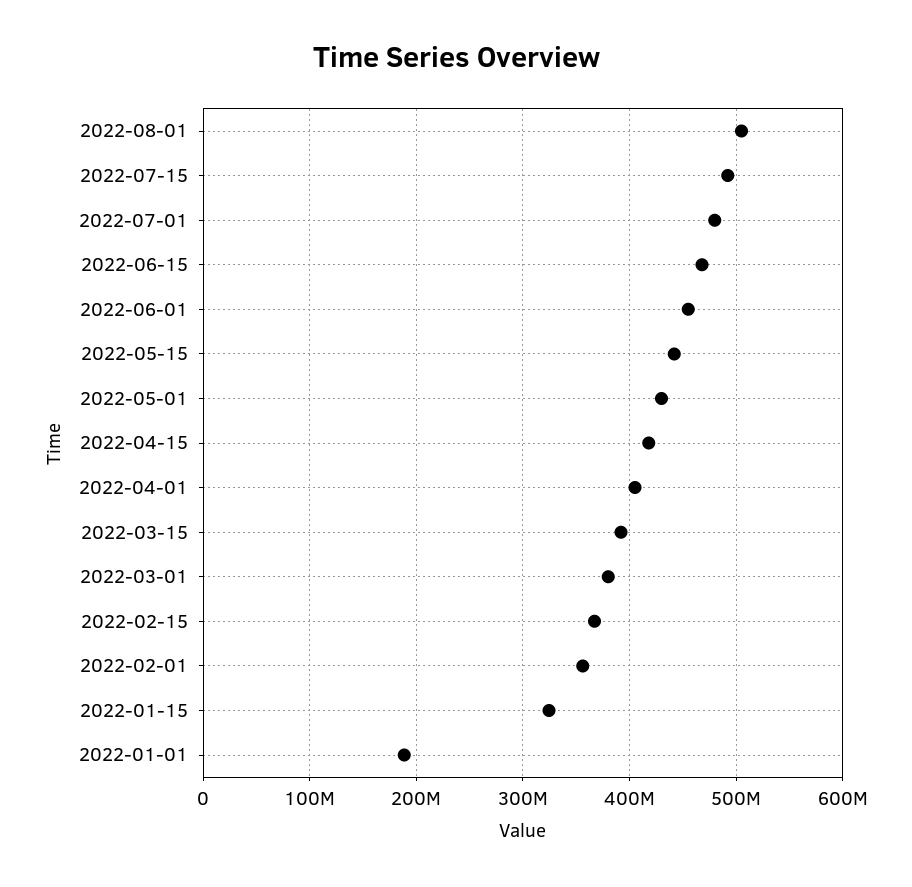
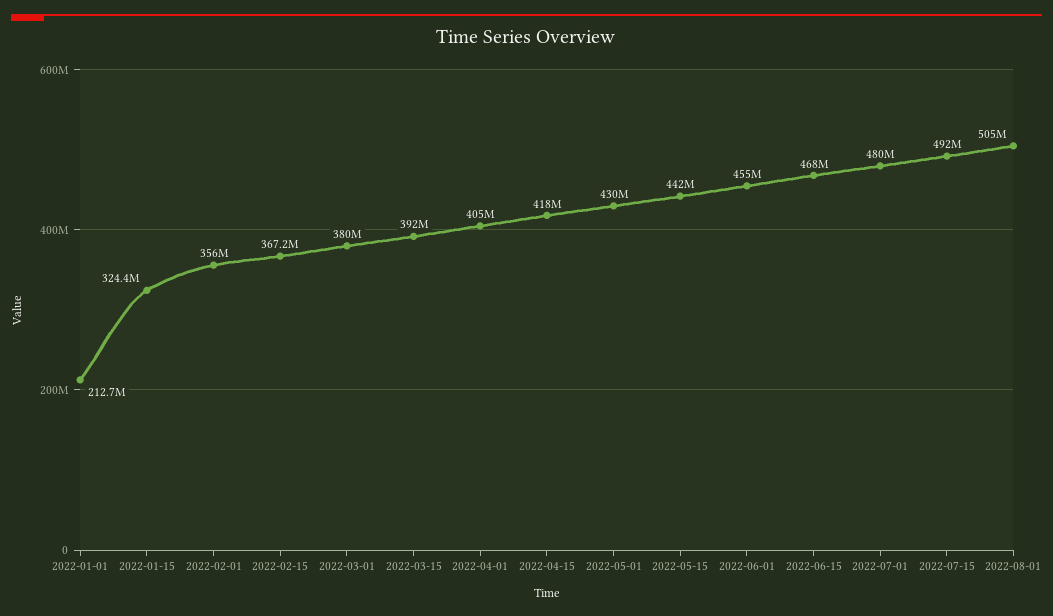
  {
    "2022-08-01": 505000000,
    "2022-07-15": 492000000,
    "2022-07-01": 480000000,
    "2022-06-15": 468000000,
    "2022-06-01": 455000000,
    "2022-05-15": 442000000,
    "2022-05-01": 430000000,
    "2022-04-15": 418000000,
    "2022-04-01": 405000000,
    "2022-03-15": 392000000,
    "2022-03-01": 380000000,
    "2022-02-15": 367200000,
    "2022-02-01": 356000000,
    "2022-01-15": 324400000,
-   "2022-01-01": 190000000
+   "2022-01-01": 212700000
  }

